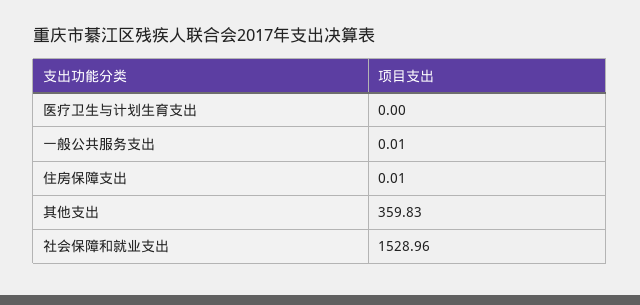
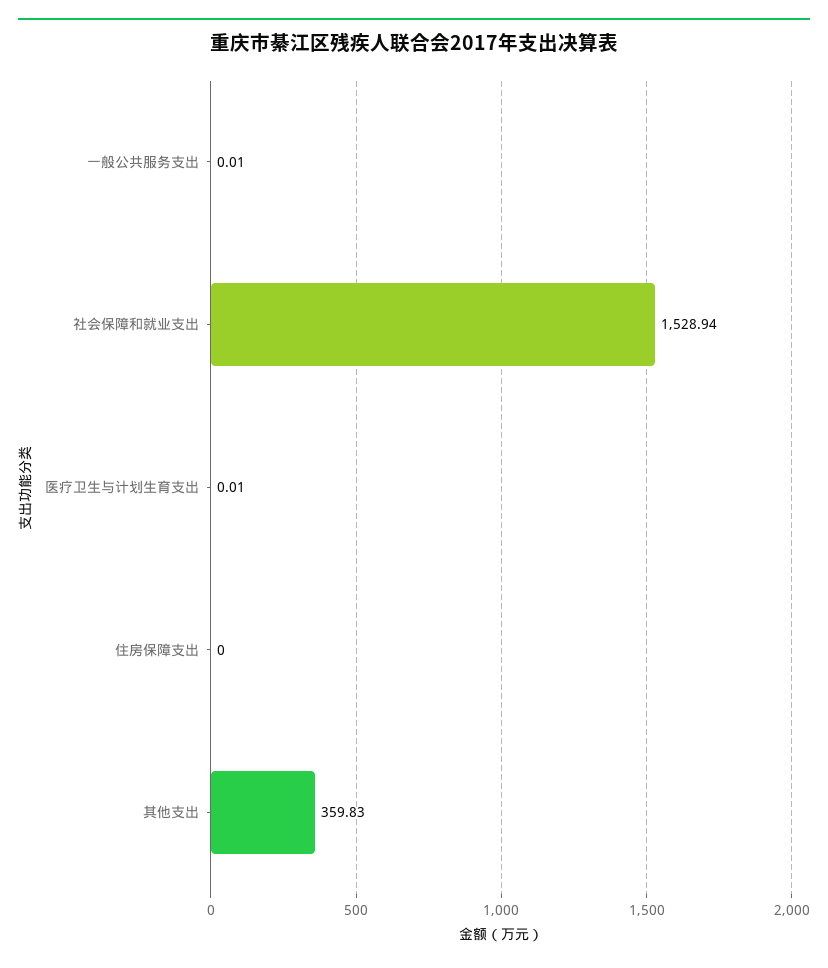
  {
-   "医疗卫生与计划生育支出": 0,
+   "医疗卫生与计划生育支出": 0.01,
    "一般公共服务支出": 0.01,
-   "住房保障支出": 0.01,
+   "住房保障支出": 0,
    "其他支出": 359.83,
-   "社会保障和就业支出": 1528.96
+   "社会保障和就业支出": 1528.94
  }

